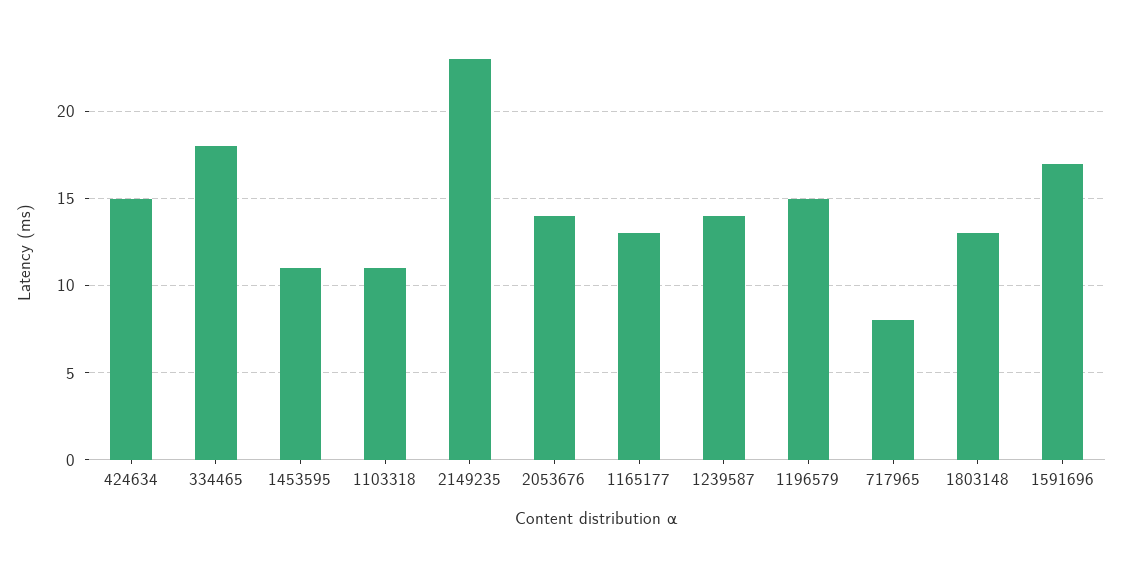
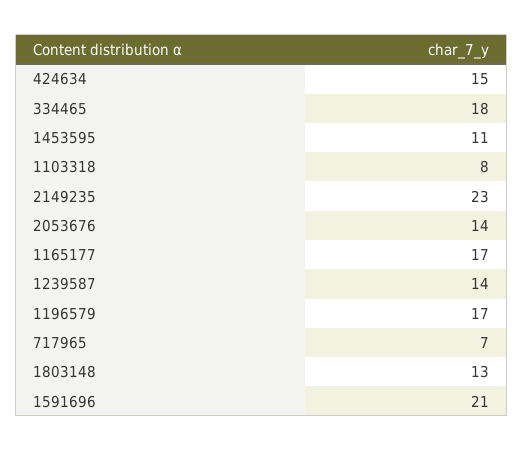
  {
    "424634": 15,
    "334465": 18,
    "1453595": 11,
-   "1103318": 11,
+   "1103318": 8,
    "2149235": 23,
    "2053676": 14,
-   "1165177": 13,
+   "1165177": 17,
    "1239587": 14,
-   "1196579": 15,
+   "1196579": 17,
-   "717965": 8,
+   "717965": 7,
    "1803148": 13,
-   "1591696": 17
+   "1591696": 21
  }

